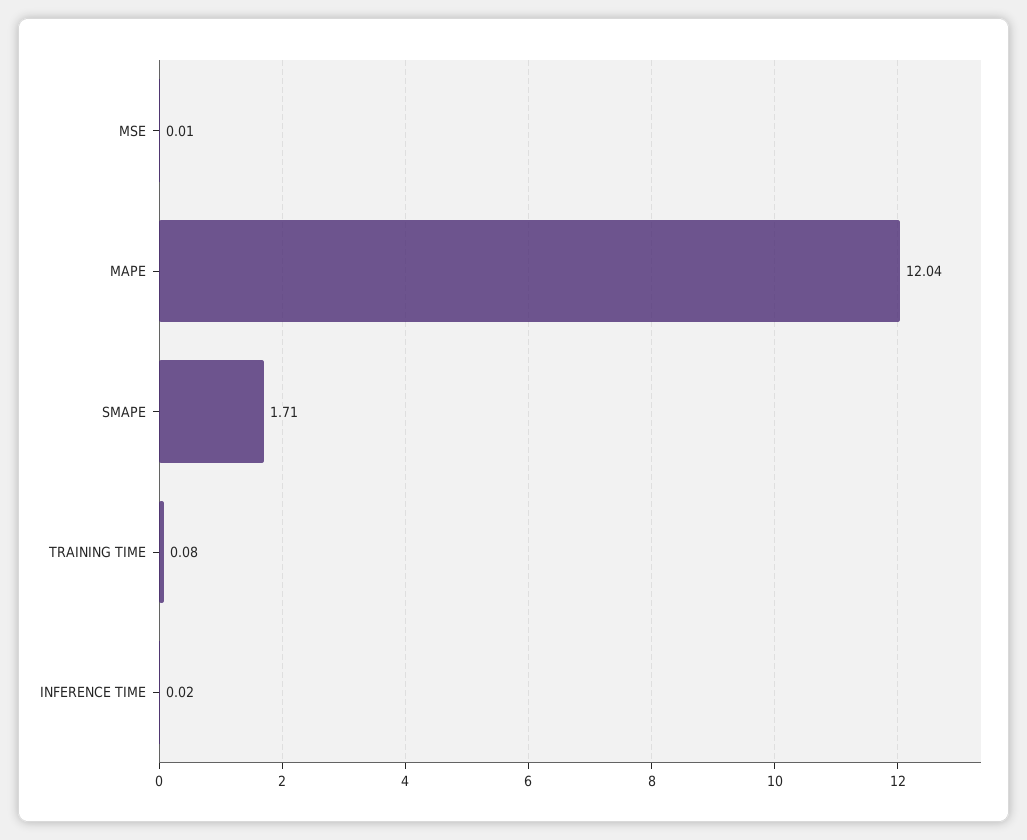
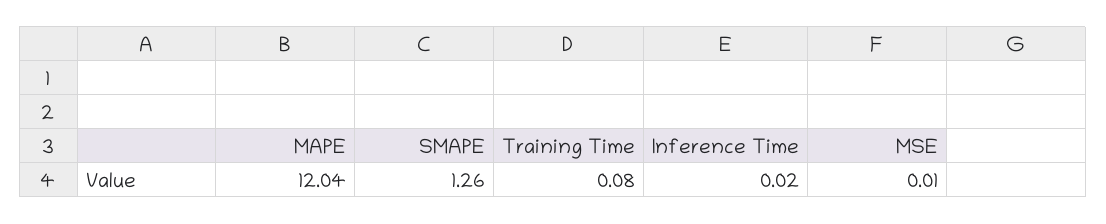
  {
    "MSE": 0.01,
    "MAPE": 12.04,
-   "SMAPE": 1.71,
+   "SMAPE": 1.26,
    "TRAINING TIME": 0.08,
    "INFERENCE TIME": 0.02
  }

